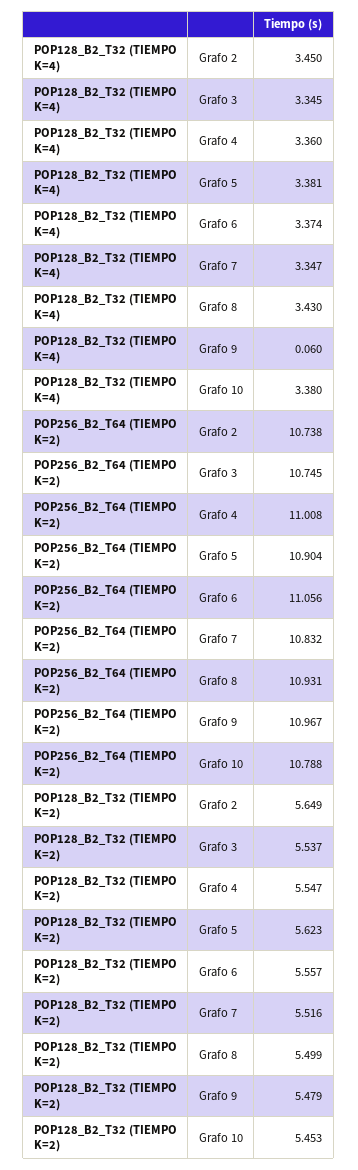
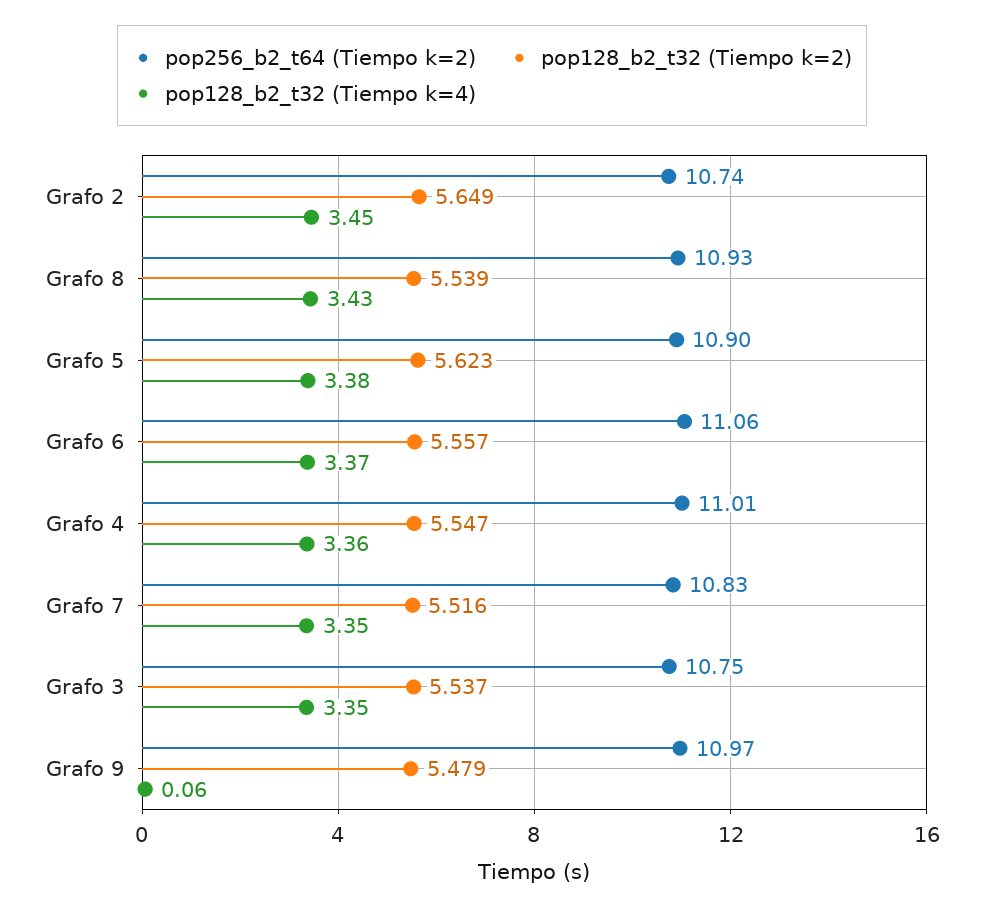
  {
    "POP128_B2_T32 (TIEMPO K=4)": {
      "Grafo 2": 3.45,
      "Grafo 3": 3.345,
      "Grafo 4": 3.36,
      "Grafo 5": 3.381,
      "Grafo 6": 3.374,
      "Grafo 7": 3.347,
      "Grafo 8": 3.43,
-     "Grafo 9": 0.06,
+     "Grafo 9": 0.06
-     "Grafo 10": 3.38
    },
    "POP256_B2_T64 (TIEMPO K=2)": {
      "Grafo 2": 10.738,
      "Grafo 3": 10.745,
      "Grafo 4": 11.008,
      "Grafo 5": 10.904,
      "Grafo 6": 11.056,
      "Grafo 7": 10.832,
      "Grafo 8": 10.931,
-     "Grafo 9": 10.967,
+     "Grafo 9": 10.967
-     "Grafo 10": 10.788
    },
    "POP128_B2_T32 (TIEMPO K=2)": {
      "Grafo 2": 5.649,
      "Grafo 3": 5.537,
      "Grafo 4": 5.547,
      "Grafo 5": 5.623,
      "Grafo 6": 5.557,
      "Grafo 7": 5.516,
-     "Grafo 8": 5.499,
+     "Grafo 8": 5.539,
-     "Grafo 9": 5.479,
+     "Grafo 9": 5.479
-     "Grafo 10": 5.453
    }
  }

